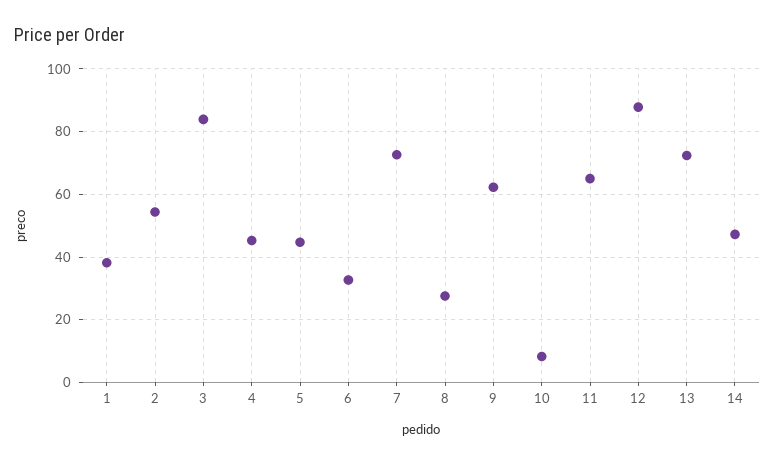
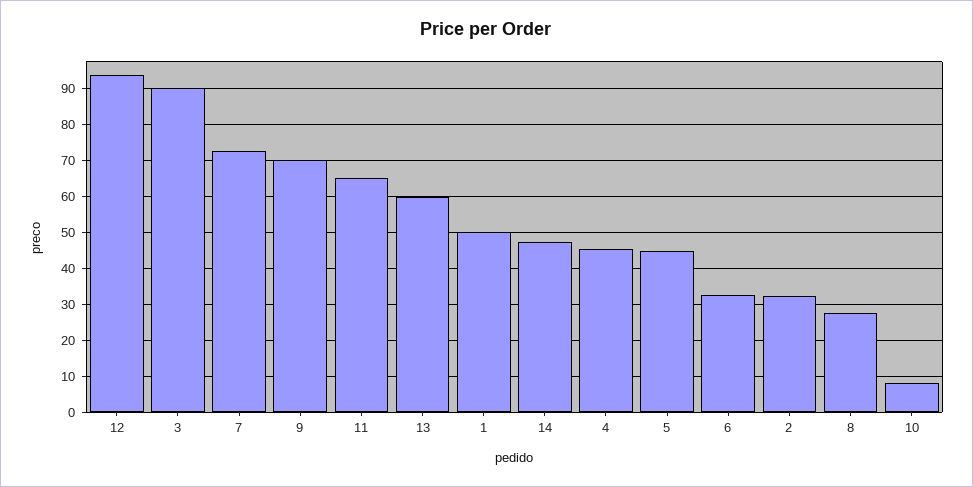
  {
-   "1": 38,
+   "1": 50,
-   "2": 54,
+   "2": 32,
-   "3": 84,
+   "3": 90,
    "4": 46,
    "5": 44,
    "6": 32,
    "7": 72,
    "8": 28,
-   "9": 62,
+   "9": 70,
    "10": 8,
    "11": 66,
-   "12": 88,
+   "12": 94,
-   "13": 72,
+   "13": 60,
    "14": 48
  }

